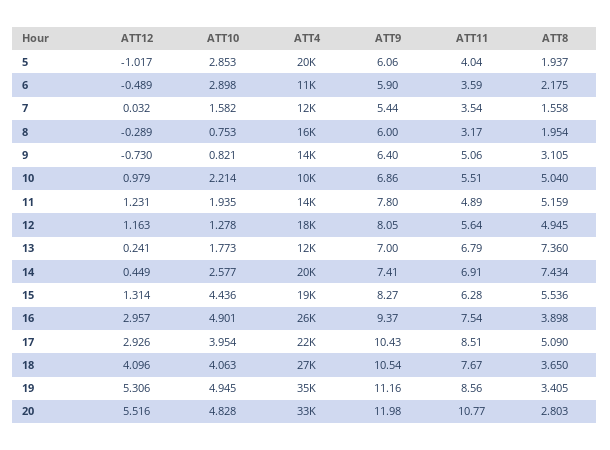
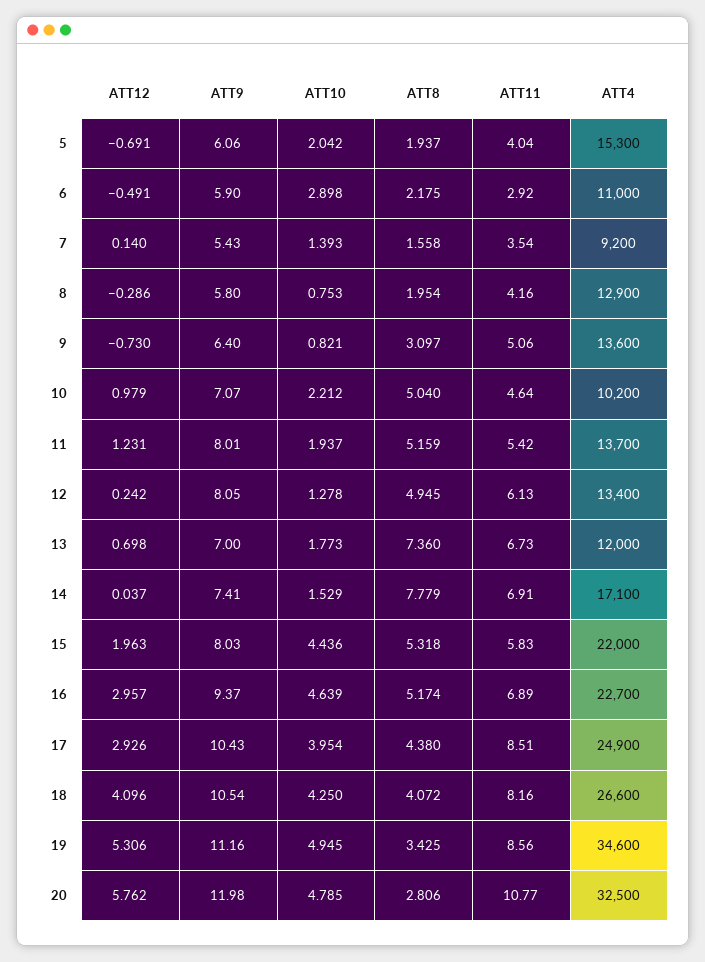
  {
    "ATT12": {
-     "5": -1.017,
+     "5": -0.691,
-     "6": -0.489,
+     "6": -0.491,
-     "7": 0.032,
+     "7": 0.14,
-     "8": -0.289,
+     "8": -0.286,
      "9": -0.73,
      "10": 0.979,
      "11": 1.231,
-     "12": 1.163,
+     "12": 0.242,
-     "13": 0.241,
+     "13": 0.698,
-     "14": 0.449,
+     "14": 0.037,
-     "15": 1.314,
+     "15": 1.963,
      "16": 2.957,
      "17": 2.926,
      "18": 4.096,
      "19": 5.306,
-     "20": 5.516
+     "20": 5.762
    },
    "ATT10": {
-     "5": 2.853,
+     "5": 2.042,
      "6": 2.898,
-     "7": 1.582,
+     "7": 1.393,
      "8": 0.753,
      "9": 0.821,
-     "10": 2.214,
+     "10": 2.212,
-     "11": 1.935,
+     "11": 1.937,
      "12": 1.278,
      "13": 1.773,
-     "14": 2.577,
+     "14": 1.529,
      "15": 4.436,
-     "16": 4.901,
+     "16": 4.639,
      "17": 3.954,
-     "18": 4.063,
+     "18": 4.25,
      "19": 4.945,
-     "20": 4.828
+     "20": 4.785
    },
    "ATT4": {
-     "5": 20000,
+     "5": 15300,
      "6": 11000,
-     "7": 12000,
+     "7": 9200,
-     "8": 16000,
+     "8": 12900,
      "9": 13600,
      "10": 10200,
      "11": 13700,
-     "12": 18000,
+     "12": 13400,
      "13": 12000,
-     "14": 20000,
+     "14": 17100,
-     "15": 19000,
+     "15": 22000,
-     "16": 26000,
+     "16": 22700,
-     "17": 22000,
+     "17": 24900,
      "18": 26600,
      "19": 34600,
      "20": 32500
    },
    "ATT9": {
      "5": 6.06,
      "6": 5.9,
-     "7": 5.44,
+     "7": 5.43,
-     "8": 6,
+     "8": 5.8,
      "9": 6.4,
-     "10": 6.86,
+     "10": 7.07,
-     "11": 7.8,
+     "11": 8.01,
      "12": 8.05,
      "13": 7,
      "14": 7.41,
-     "15": 8.27,
+     "15": 8.03,
      "16": 9.37,
      "17": 10.43,
      "18": 10.54,
      "19": 11.16,
      "20": 11.98
    },
    "ATT11": {
      "5": 4.04,
-     "6": 3.59,
+     "6": 2.92,
      "7": 3.54,
-     "8": 3.17,
+     "8": 4.16,
      "9": 5.06,
-     "10": 5.51,
+     "10": 4.64,
-     "11": 4.89,
+     "11": 5.42,
-     "12": 5.64,
+     "12": 6.13,
-     "13": 6.79,
+     "13": 6.73,
      "14": 6.91,
-     "15": 6.28,
+     "15": 5.83,
-     "16": 7.54,
+     "16": 6.89,
      "17": 8.51,
-     "18": 7.67,
+     "18": 8.16,
      "19": 8.56,
      "20": 10.77
    },
    "ATT8": {
      "5": 1.937,
      "6": 2.175,
      "7": 1.558,
      "8": 1.954,
-     "9": 3.105,
+     "9": 3.097,
      "10": 5.04,
      "11": 5.159,
      "12": 4.945,
      "13": 7.36,
-     "14": 7.434,
+     "14": 7.779,
-     "15": 5.536,
+     "15": 5.318,
-     "16": 3.898,
+     "16": 5.174,
-     "17": 5.09,
+     "17": 4.38,
-     "18": 3.65,
+     "18": 4.072,
-     "19": 3.405,
+     "19": 3.425,
-     "20": 2.803
+     "20": 2.806
    }
  }

